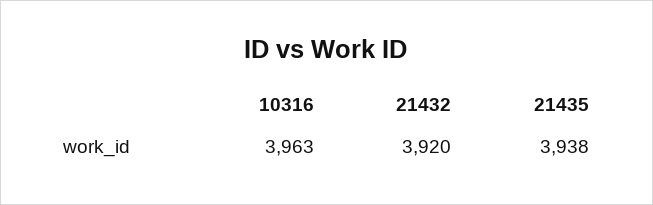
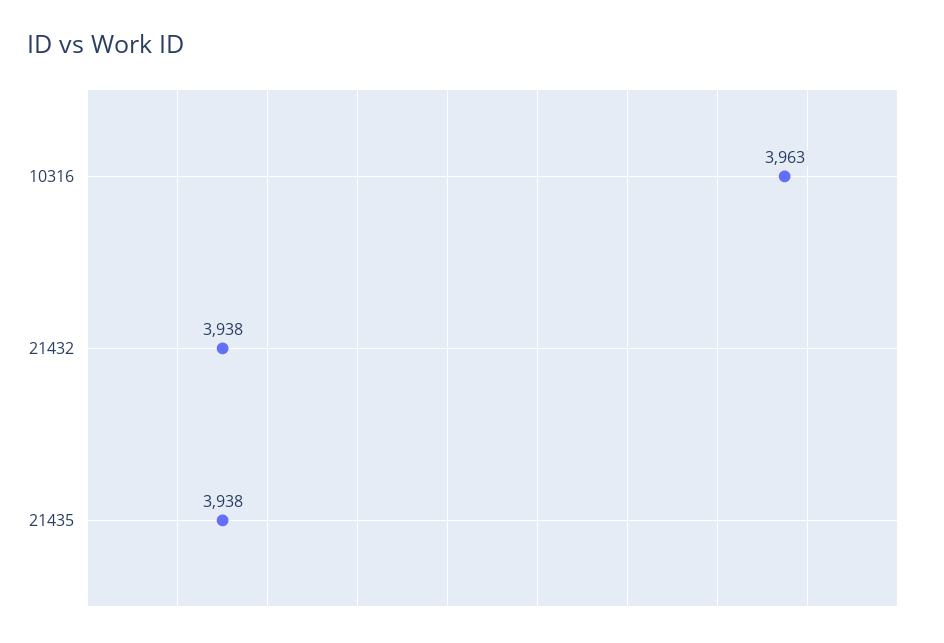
  {
    "10316": 3963,
-   "21432": 3920,
+   "21432": 3938,
    "21435": 3938
  }

